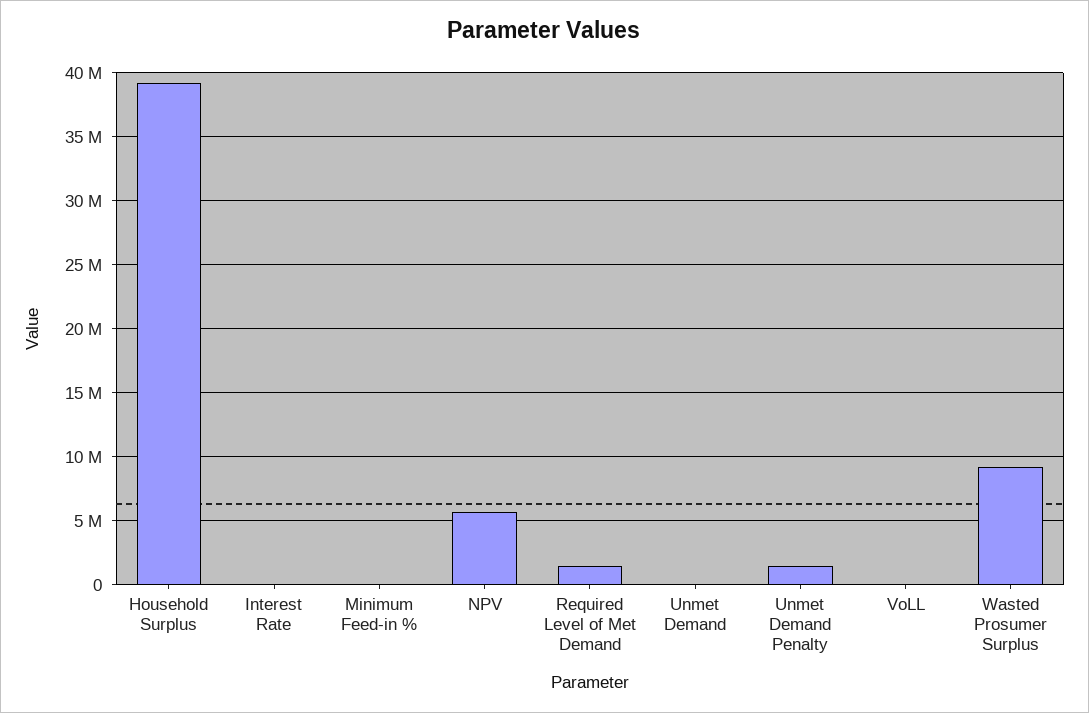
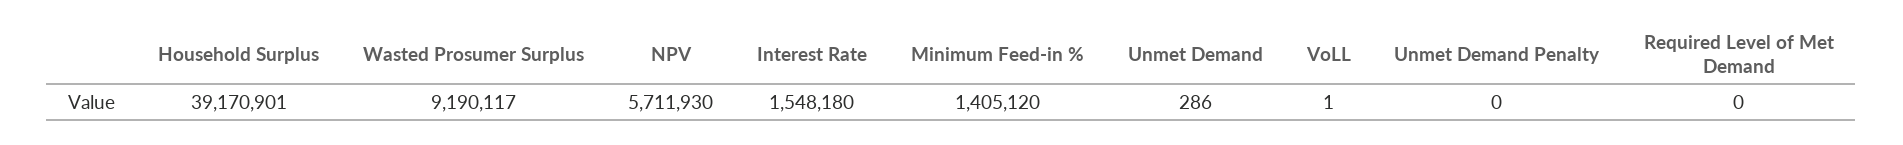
  {
    "Household Surplus": 39170901,
-   "Interest Rate": 0,
+   "Interest Rate": 1548180,
-   "Minimum Feed-in %": 0,
+   "Minimum Feed-in %": 1405120,
    "NPV": 5711930,
-   "Required Level of Met Demand": 1500000,
+   "Required Level of Met Demand": 0,
    "Unmet Demand": 286,
-   "Unmet Demand Penalty": 1500000,
+   "Unmet Demand Penalty": 0,
    "VoLL": 1,
    "Wasted Prosumer Surplus": 9190117
  }

